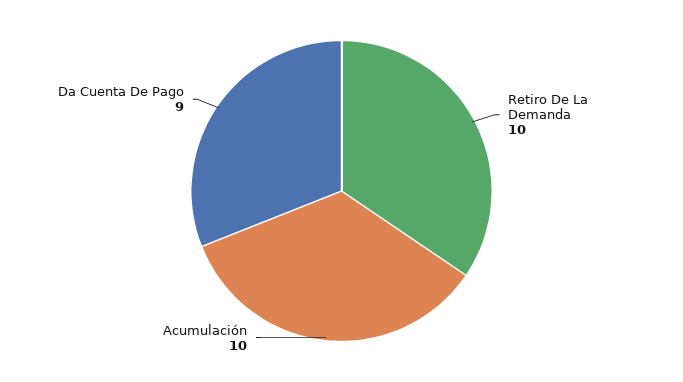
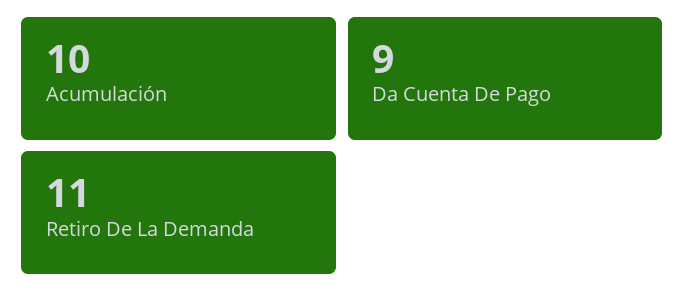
  {
-   "Retiro De La Demanda": 10,
+   "Retiro De La Demanda": 11,
    "Acumulación": 10,
    "Da Cuenta De Pago": 9
  }

